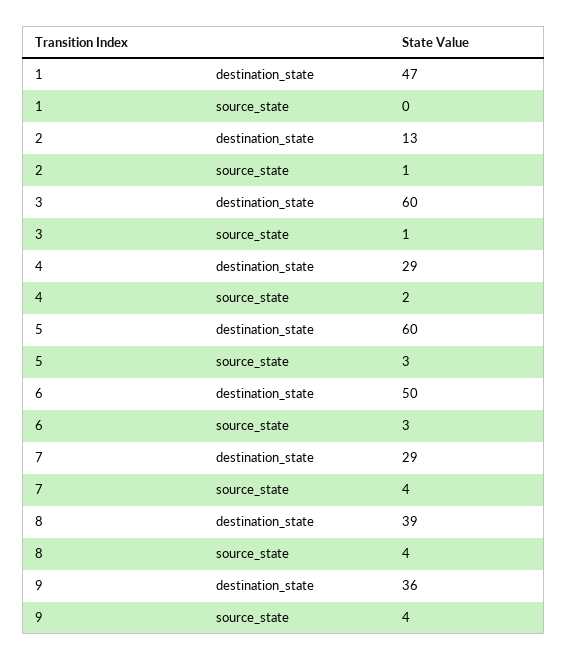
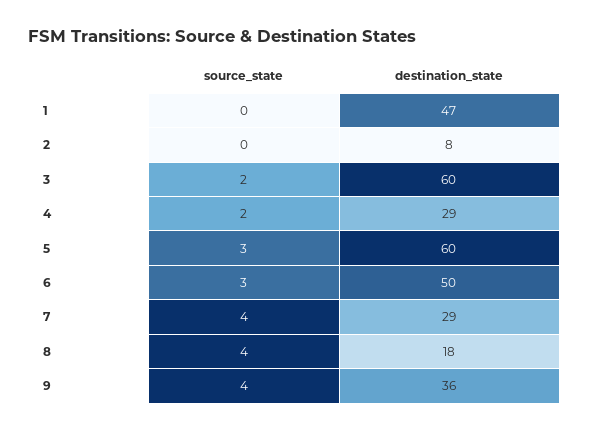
  {
    "1": {
      "destination_state": 47,
      "source_state": 0
    },
    "2": {
-     "destination_state": 13,
+     "destination_state": 8,
-     "source_state": 1
+     "source_state": 0
    },
    "3": {
      "destination_state": 60,
-     "source_state": 1
+     "source_state": 2
    },
    "4": {
      "destination_state": 29,
      "source_state": 2
    },
    "5": {
      "destination_state": 60,
      "source_state": 3
    },
    "6": {
      "destination_state": 50,
      "source_state": 3
    },
    "7": {
      "destination_state": 29,
      "source_state": 4
    },
    "8": {
-     "destination_state": 39,
+     "destination_state": 18,
      "source_state": 4
    },
    "9": {
      "destination_state": 36,
      "source_state": 4
    }
  }

